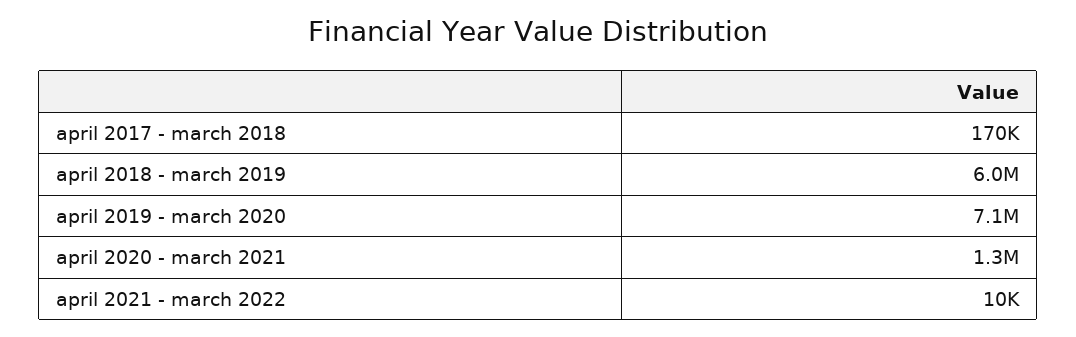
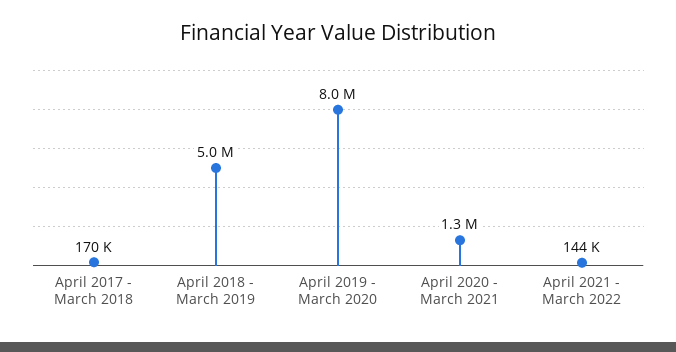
  {
    "april 2017 - march 2018": 170000,
-   "april 2018 - march 2019": 6000000,
+   "april 2018 - march 2019": 5000000,
-   "april 2019 - march 2020": 7100000,
+   "april 2019 - march 2020": 8000000,
    "april 2020 - march 2021": 1300000,
-   "april 2021 - march 2022": 10000
+   "april 2021 - march 2022": 144000
  }

